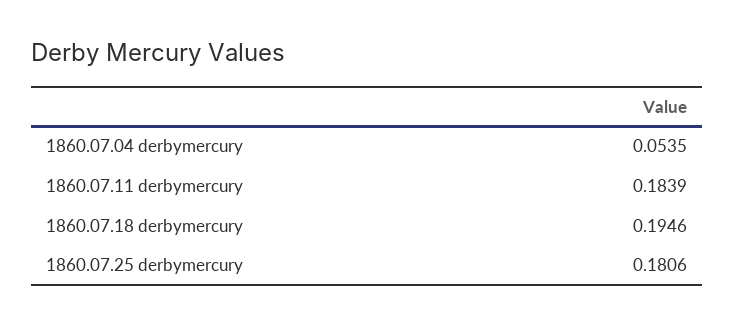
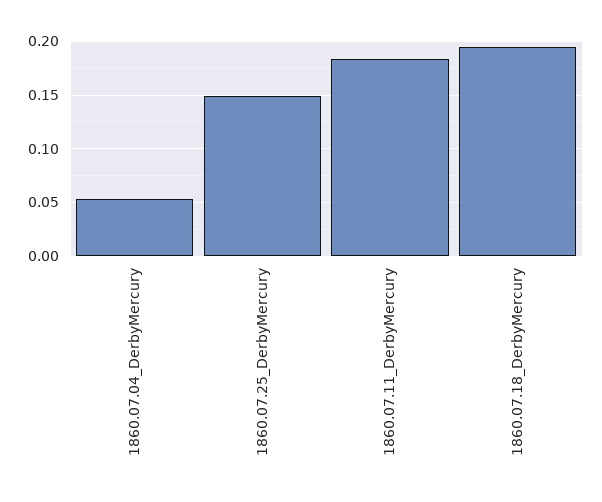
  {
    "1860.07.04 derbymercury": 0.0535,
    "1860.07.11 derbymercury": 0.1839,
    "1860.07.18 derbymercury": 0.1946,
-   "1860.07.25 derbymercury": 0.1806
+   "1860.07.25 derbymercury": 0.15
  }

